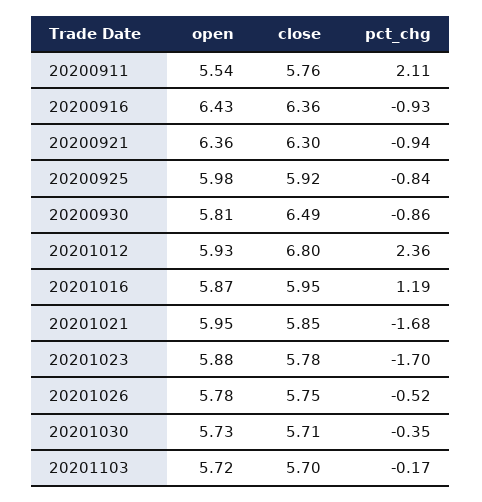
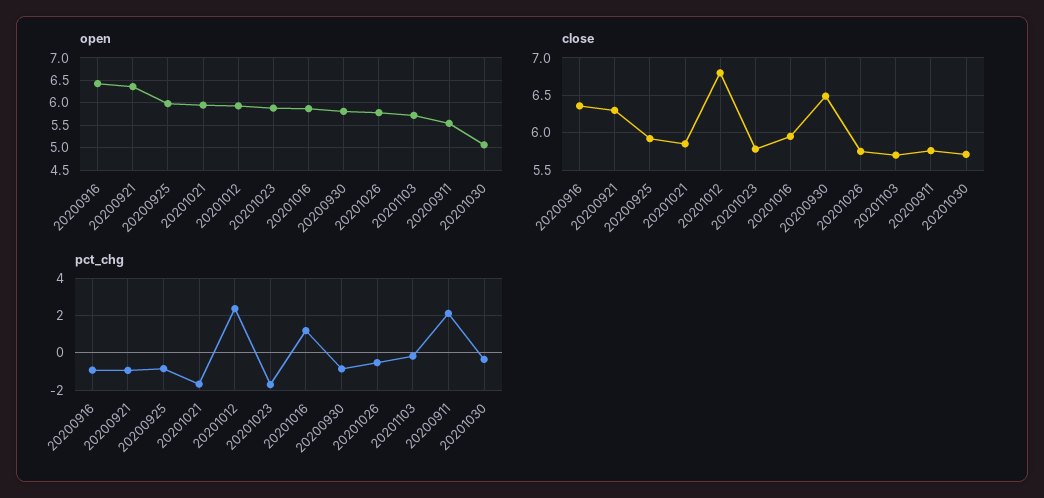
  {
    "open": {
      "20200911": 5.54,
      "20200916": 6.43,
      "20200921": 6.36,
      "20200925": 5.98,
      "20200930": 5.81,
      "20201012": 5.93,
      "20201016": 5.87,
      "20201021": 5.95,
      "20201023": 5.88,
      "20201026": 5.78,
-     "20201030": 5.73,
+     "20201030": 5,
      "20201103": 5.72
    },
    "close": {
      "20200911": 5.76,
      "20200916": 6.36,
      "20200921": 6.3,
      "20200925": 5.92,
      "20200930": 6.49,
      "20201012": 6.8,
      "20201016": 5.95,
      "20201021": 5.85,
      "20201023": 5.78,
      "20201026": 5.75,
      "20201030": 5.71,
      "20201103": 5.7
    },
    "pct_chg": {
      "20200911": 2.11,
      "20200916": -0.93,
      "20200921": -0.94,
      "20200925": -0.84,
      "20200930": -0.86,
      "20201012": 2.36,
      "20201016": 1.19,
      "20201021": -1.68,
      "20201023": -1.7,
      "20201026": -0.52,
      "20201030": -0.35,
      "20201103": -0.17
    }
  }

